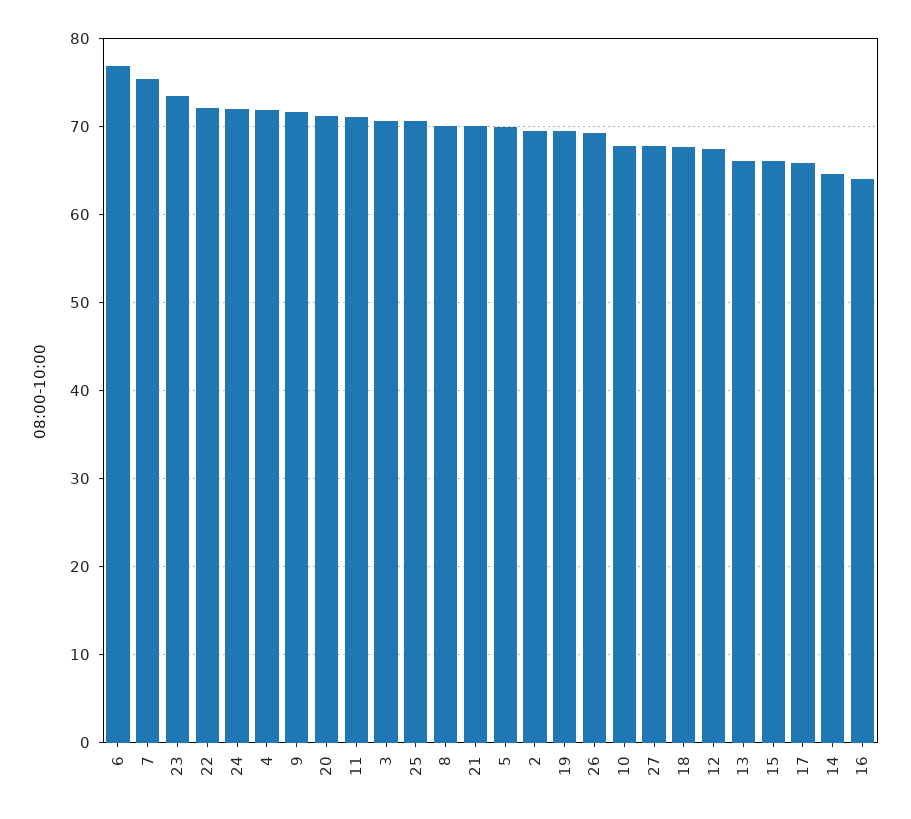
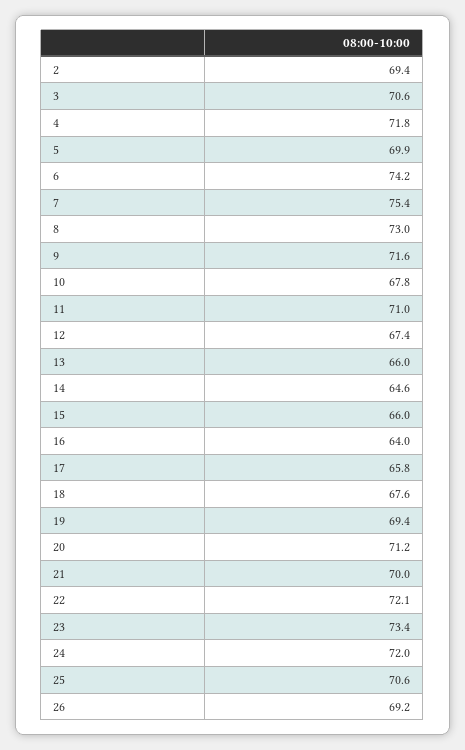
  {
-   "6": 77,
+   "6": 74.2,
    "7": 75.4,
    "23": 73.4,
    "22": 72.1,
    "24": 72,
    "4": 71.8,
    "9": 71.6,
    "20": 71.2,
    "11": 71,
    "3": 70.6,
    "25": 70.6,
-   "8": 70,
+   "8": 73,
    "21": 70,
    "5": 69.9,
    "2": 69.4,
    "19": 69.4,
    "26": 69.2,
    "10": 67.8,
-   "27": 68,
    "18": 67.6,
    "12": 67.4,
    "13": 66,
    "15": 66,
    "17": 65.8,
    "14": 64.6,
    "16": 64
  }

